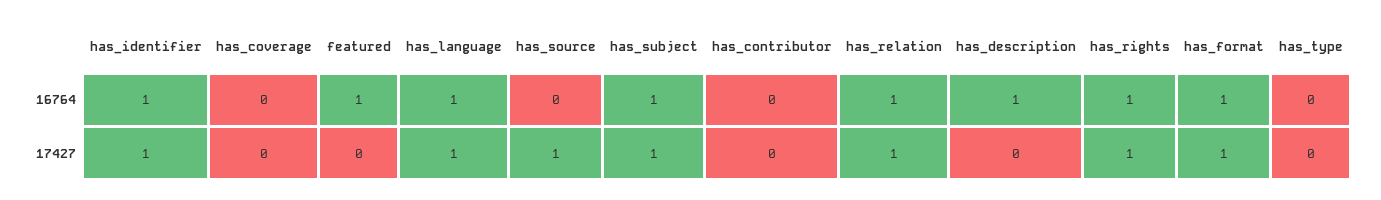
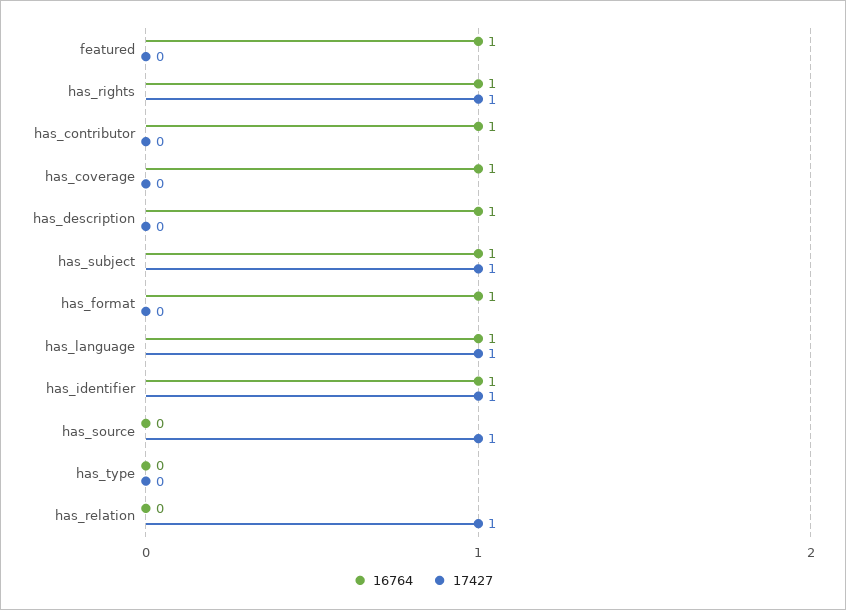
  {
    "16764": {
      "has_identifier": 1,
-     "has_coverage": 0,
+     "has_coverage": 1,
      "featured": 1,
      "has_language": 1,
      "has_source": 0,
      "has_subject": 1,
-     "has_contributor": 0,
+     "has_contributor": 1,
-     "has_relation": 1,
+     "has_relation": 0,
      "has_description": 1,
      "has_rights": 1,
      "has_format": 1,
      "has_type": 0
    },
    "17427": {
      "has_identifier": 1,
      "has_coverage": 0,
      "featured": 0,
      "has_language": 1,
      "has_source": 1,
      "has_subject": 1,
      "has_contributor": 0,
      "has_relation": 1,
      "has_description": 0,
      "has_rights": 1,
-     "has_format": 1,
+     "has_format": 0,
      "has_type": 0
    }
  }

